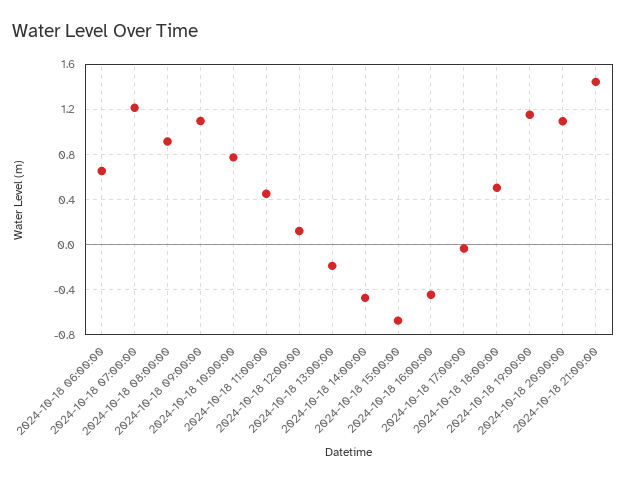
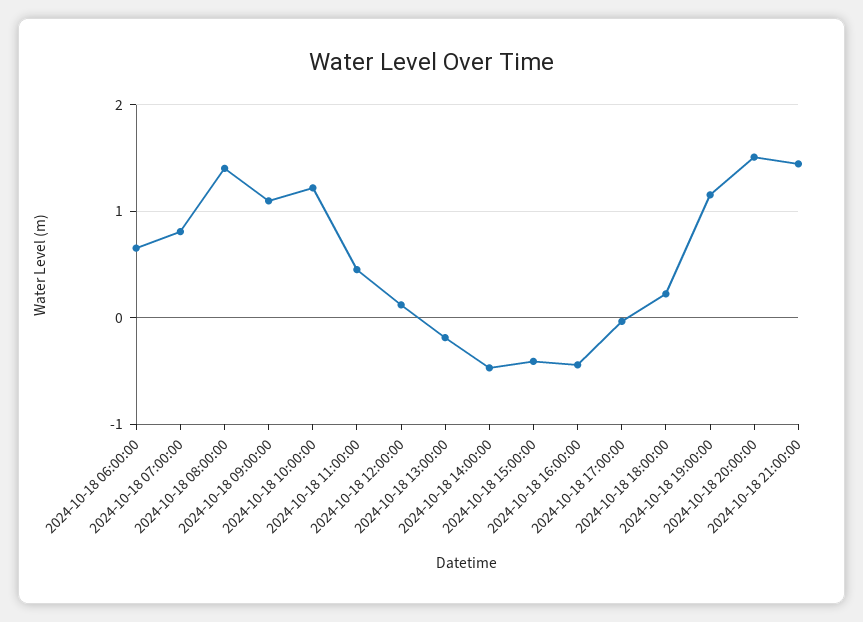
  {
    "2024-10-18 06:00:00": 0.7,
-   "2024-10-18 07:00:00": 1.2,
+   "2024-10-18 07:00:00": 0.8,
-   "2024-10-18 08:00:00": 0.9,
+   "2024-10-18 08:00:00": 1.4,
    "2024-10-18 09:00:00": 1.1,
-   "2024-10-18 10:00:00": 0.8,
+   "2024-10-18 10:00:00": 1.2,
    "2024-10-18 11:00:00": 0.5,
    "2024-10-18 12:00:00": 0.1,
    "2024-10-18 13:00:00": -0.2,
    "2024-10-18 14:00:00": -0.5,
-   "2024-10-18 15:00:00": -0.7,
+   "2024-10-18 15:00:00": -0.4,
    "2024-10-18 16:00:00": -0.4,
    "2024-10-18 17:00:00": 0,
-   "2024-10-18 18:00:00": 0.5,
+   "2024-10-18 18:00:00": 0.2,
    "2024-10-18 19:00:00": 1.2,
-   "2024-10-18 20:00:00": 1.1,
+   "2024-10-18 20:00:00": 1.5,
    "2024-10-18 21:00:00": 1.4
  }

